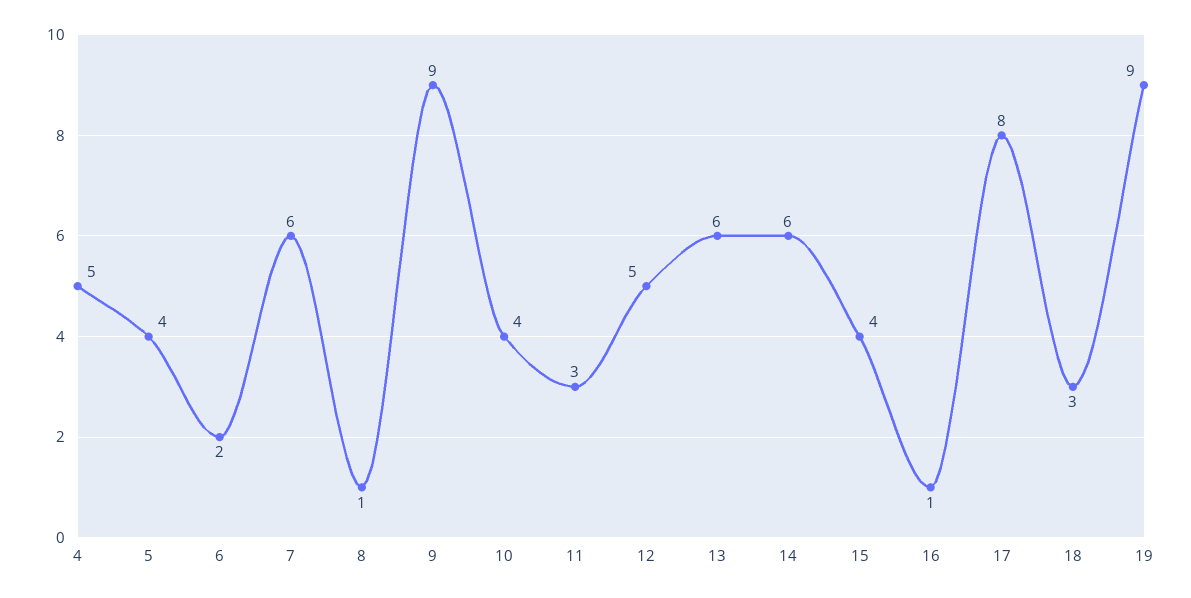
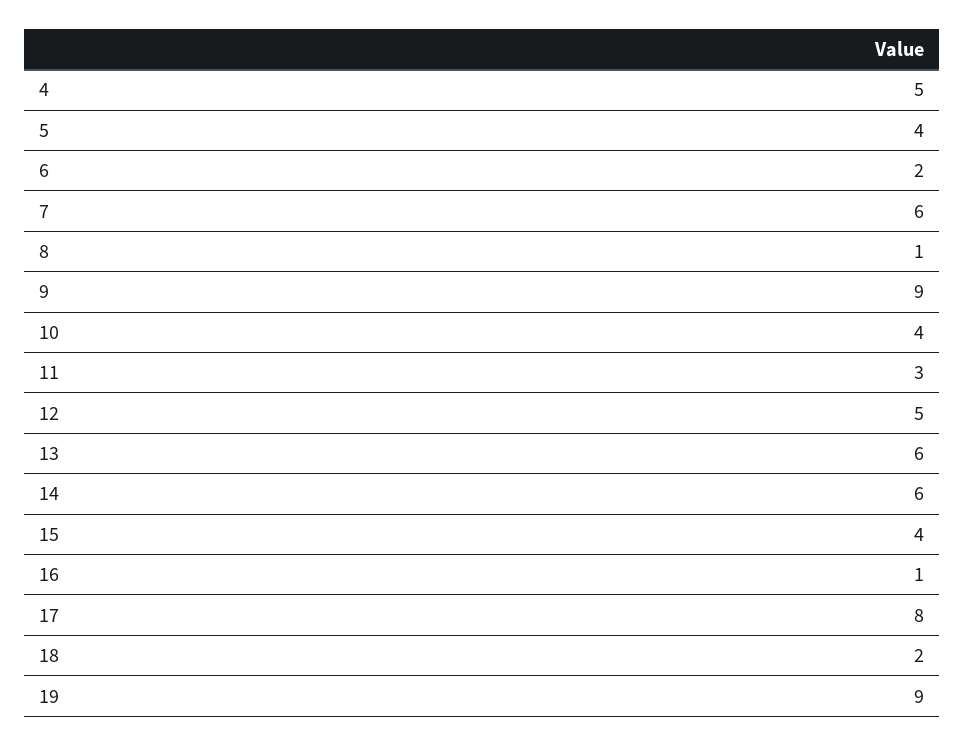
  {
    "4": 5,
    "5": 4,
    "6": 2,
    "7": 6,
    "8": 1,
    "9": 9,
    "10": 4,
    "11": 3,
    "12": 5,
    "13": 6,
    "14": 6,
    "15": 4,
    "16": 1,
    "17": 8,
-   "18": 3,
+   "18": 2,
    "19": 9
  }

